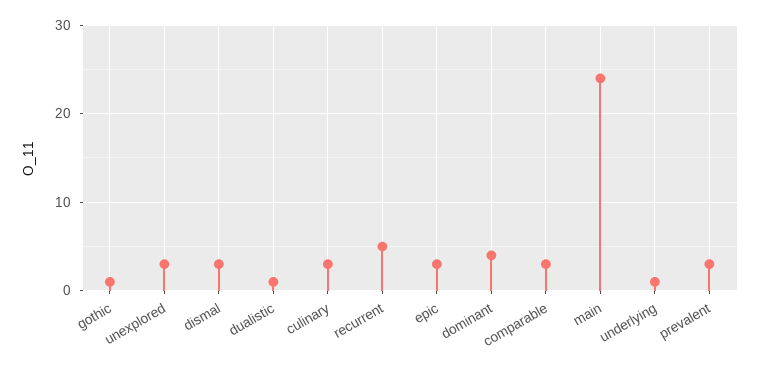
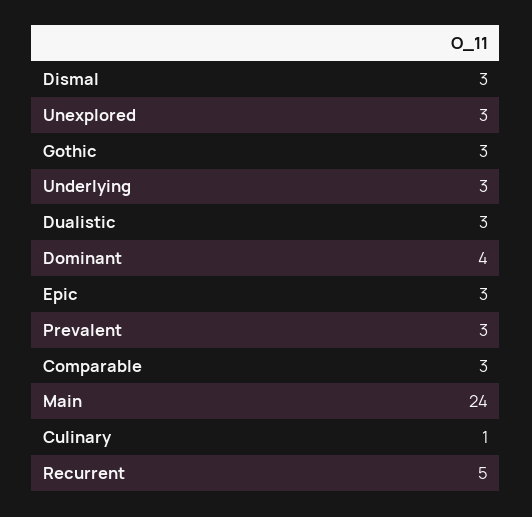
  {
-   "gothic": 1,
+   "gothic": 3,
    "unexplored": 3,
    "dismal": 3,
-   "dualistic": 1,
+   "dualistic": 3,
-   "culinary": 3,
+   "culinary": 1,
    "recurrent": 5,
    "epic": 3,
    "dominant": 4,
    "comparable": 3,
    "main": 24,
-   "underlying": 1,
+   "underlying": 3,
    "prevalent": 3
  }

